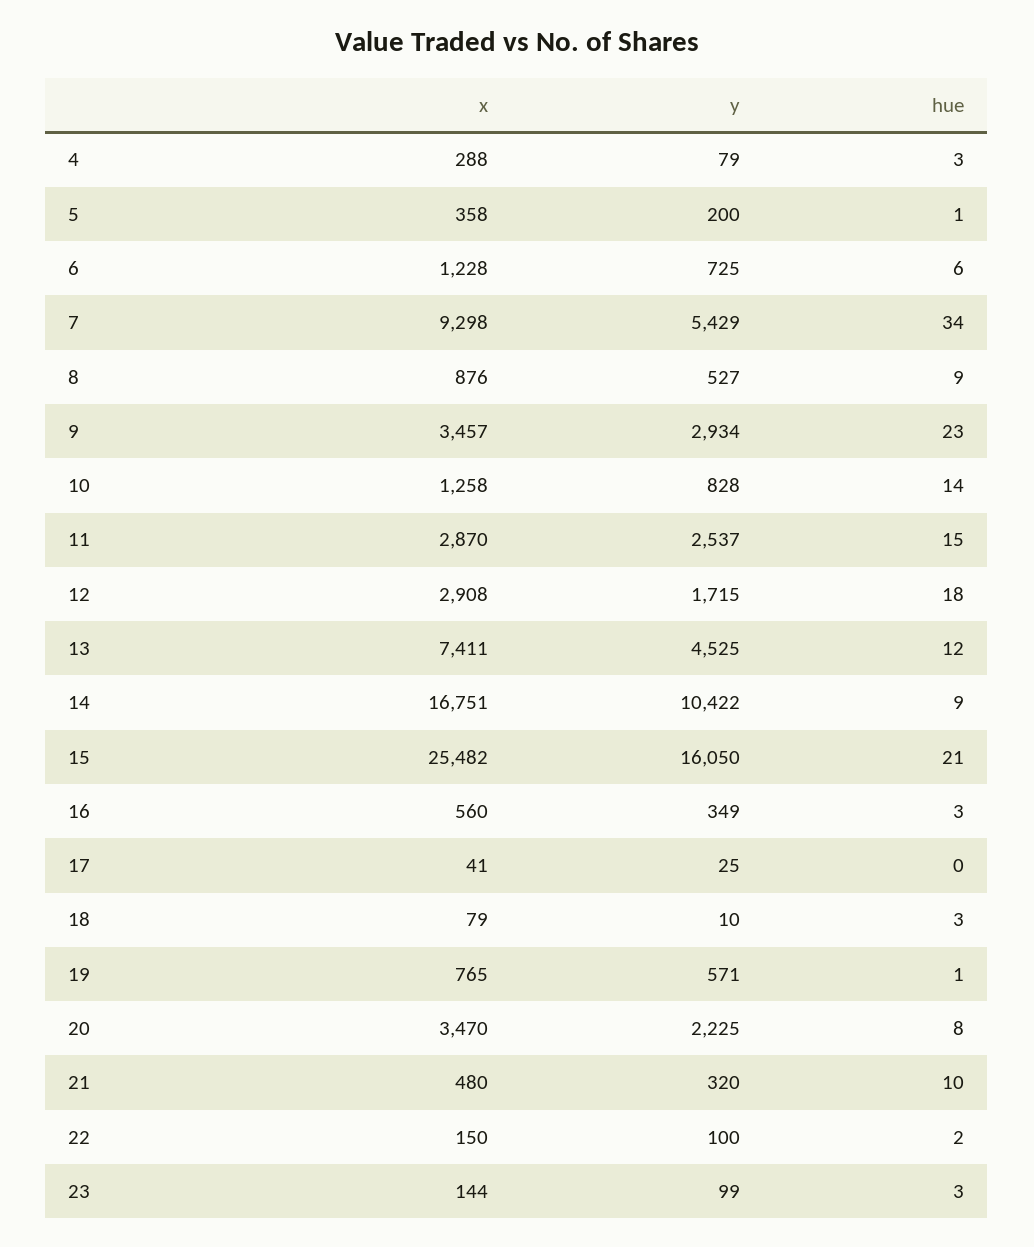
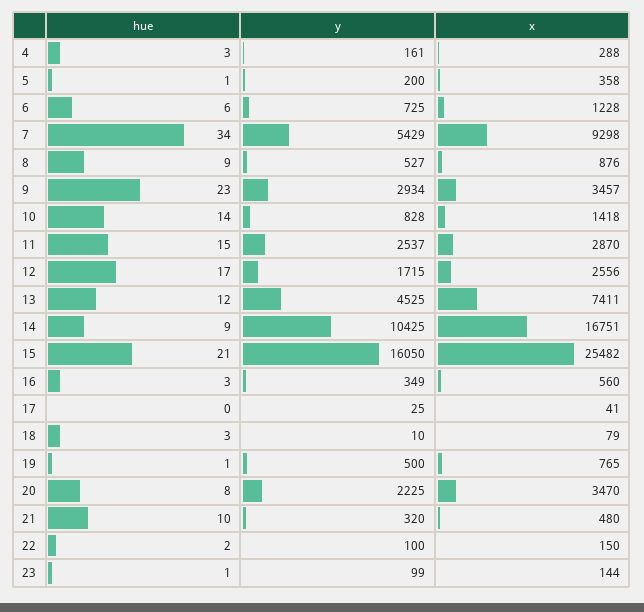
  {
    "x": {
      "4": 288,
      "5": 358,
      "6": 1228,
      "7": 9298,
      "8": 876,
      "9": 3457,
-     "10": 1258,
+     "10": 1418,
      "11": 2870,
-     "12": 2908,
+     "12": 2556,
      "13": 7411,
      "14": 16751,
      "15": 25482,
      "16": 560,
      "17": 41,
      "18": 79,
      "19": 765,
      "20": 3470,
      "21": 480,
      "22": 150,
      "23": 144
    },
    "y": {
-     "4": 79,
+     "4": 161,
      "5": 200,
      "6": 725,
      "7": 5429,
      "8": 527,
      "9": 2934,
      "10": 828,
      "11": 2537,
      "12": 1715,
      "13": 4525,
-     "14": 10422,
+     "14": 10425,
      "15": 16050,
      "16": 349,
      "17": 25,
      "18": 10,
-     "19": 571,
+     "19": 500,
      "20": 2225,
      "21": 320,
      "22": 100,
      "23": 99
    },
    "hue": {
      "4": 3,
      "5": 1,
      "6": 6,
      "7": 34,
      "8": 9,
      "9": 23,
      "10": 14,
      "11": 15,
-     "12": 18,
+     "12": 17,
      "13": 12,
      "14": 9,
      "15": 21,
      "16": 3,
      "17": 0,
      "18": 3,
      "19": 1,
      "20": 8,
      "21": 10,
      "22": 2,
-     "23": 3
+     "23": 1
    }
  }

